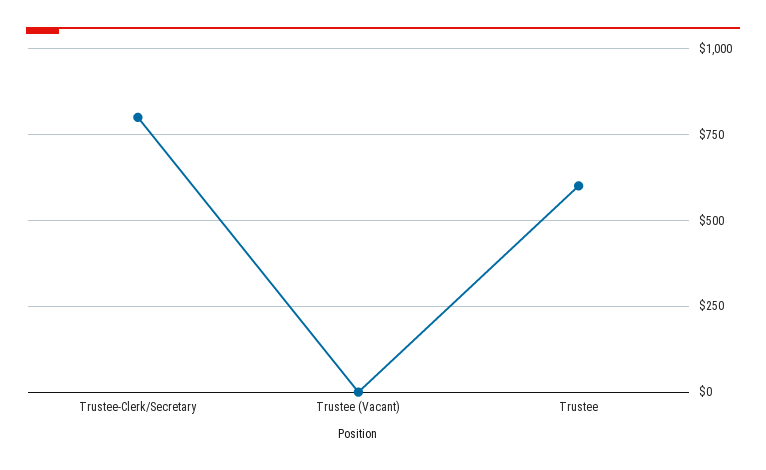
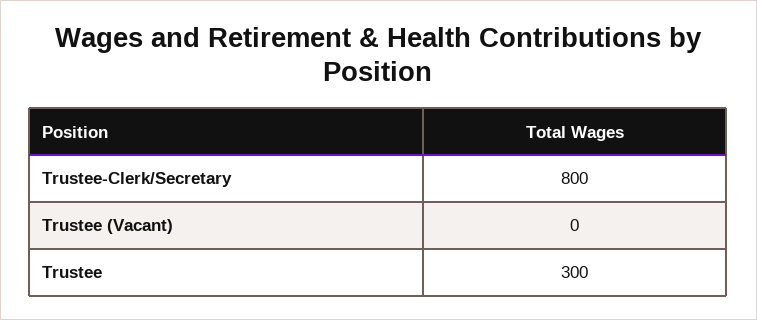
  {
    "Trustee-Clerk/Secretary": 800,
    "Trustee (Vacant)": 0,
-   "Trustee": 600
+   "Trustee": 300
  }

